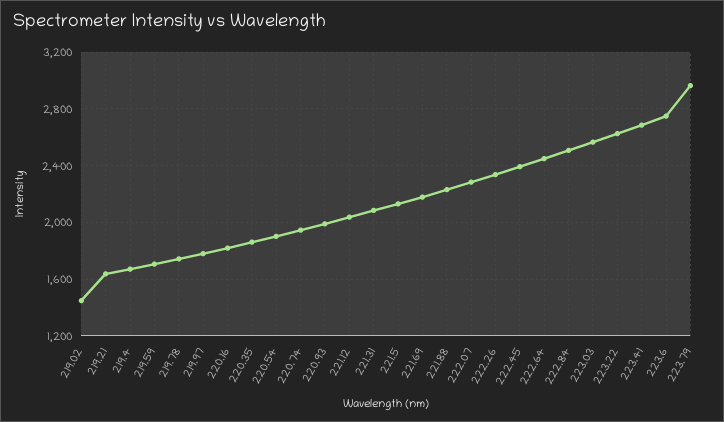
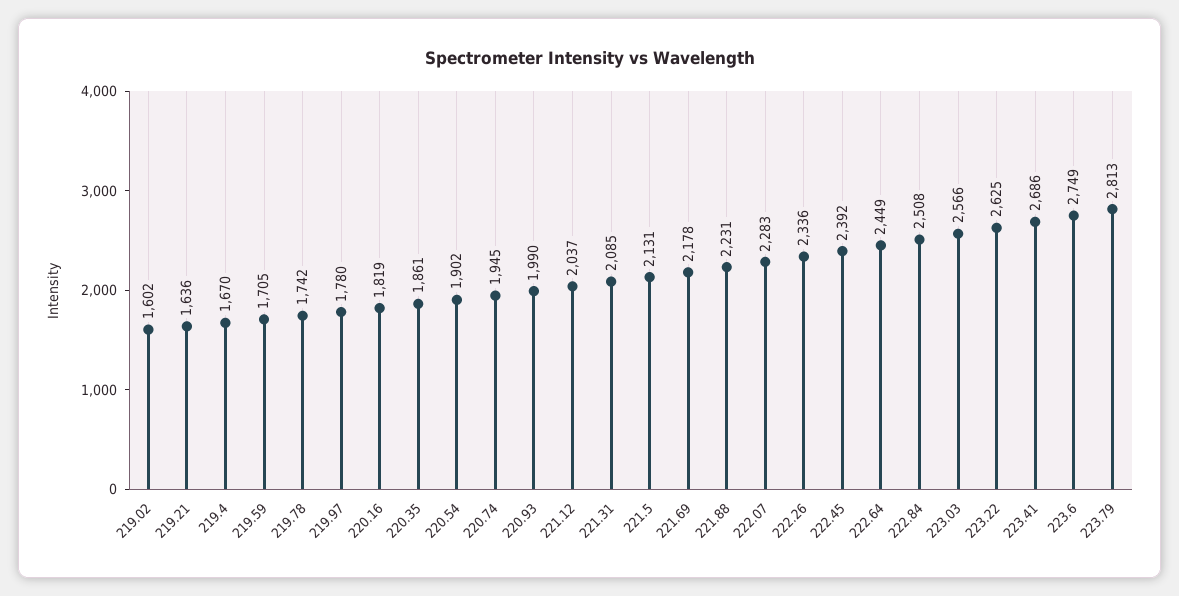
  {
-   "219.02": 1450,
+   "219.02": 1602,
    "219.21": 1636,
    "219.4": 1670,
    "219.59": 1705,
    "219.78": 1742,
    "219.97": 1780,
    "220.16": 1819,
    "220.35": 1861,
    "220.54": 1902,
    "220.74": 1945,
    "220.93": 1990,
    "221.12": 2037,
    "221.31": 2085,
    "221.5": 2131,
    "221.69": 2178,
    "221.88": 2231,
    "222.07": 2283,
    "222.26": 2336,
    "222.45": 2392,
    "222.64": 2449,
    "222.84": 2508,
    "223.03": 2566,
    "223.22": 2625,
    "223.41": 2686,
    "223.6": 2749,
-   "223.79": 2950
+   "223.79": 2813
  }

